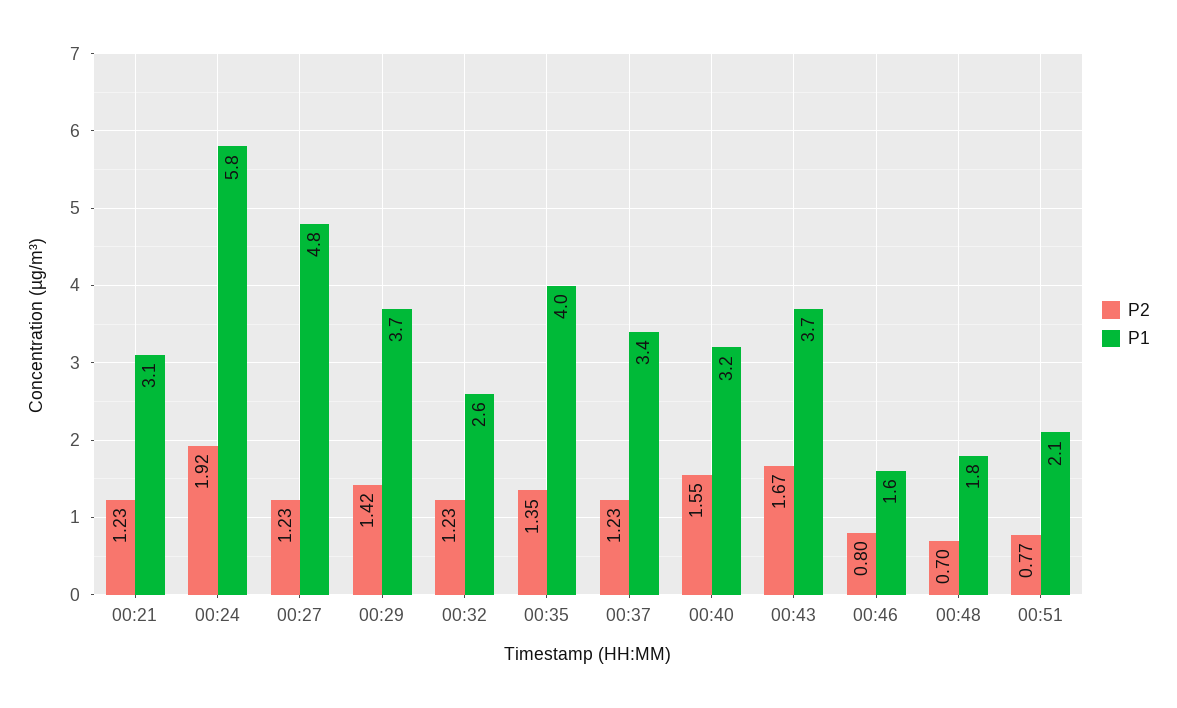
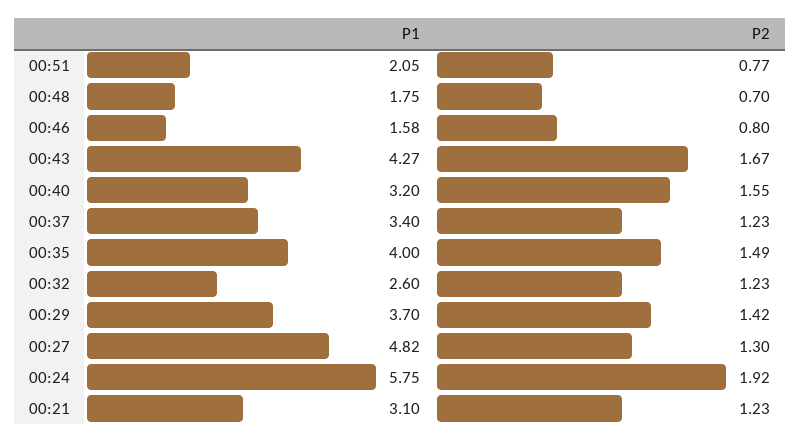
  {
    "P2": {
      "00:21": 1.23,
      "00:24": 1.92,
-     "00:27": 1.23,
+     "00:27": 1.3,
      "00:29": 1.42,
      "00:32": 1.23,
-     "00:35": 1.35,
+     "00:35": 1.49,
      "00:37": 1.23,
      "00:40": 1.55,
      "00:43": 1.67,
      "00:46": 0.8,
      "00:48": 0.7,
      "00:51": 0.77
    },
    "P1": {
      "00:21": 3.1,
      "00:24": 5.75,
      "00:27": 4.82,
      "00:29": 3.7,
      "00:32": 2.6,
      "00:35": 4,
      "00:37": 3.4,
      "00:40": 3.2,
-     "00:43": 3.7,
+     "00:43": 4.27,
      "00:46": 1.58,
      "00:48": 1.75,
      "00:51": 2.05
    }
  }

